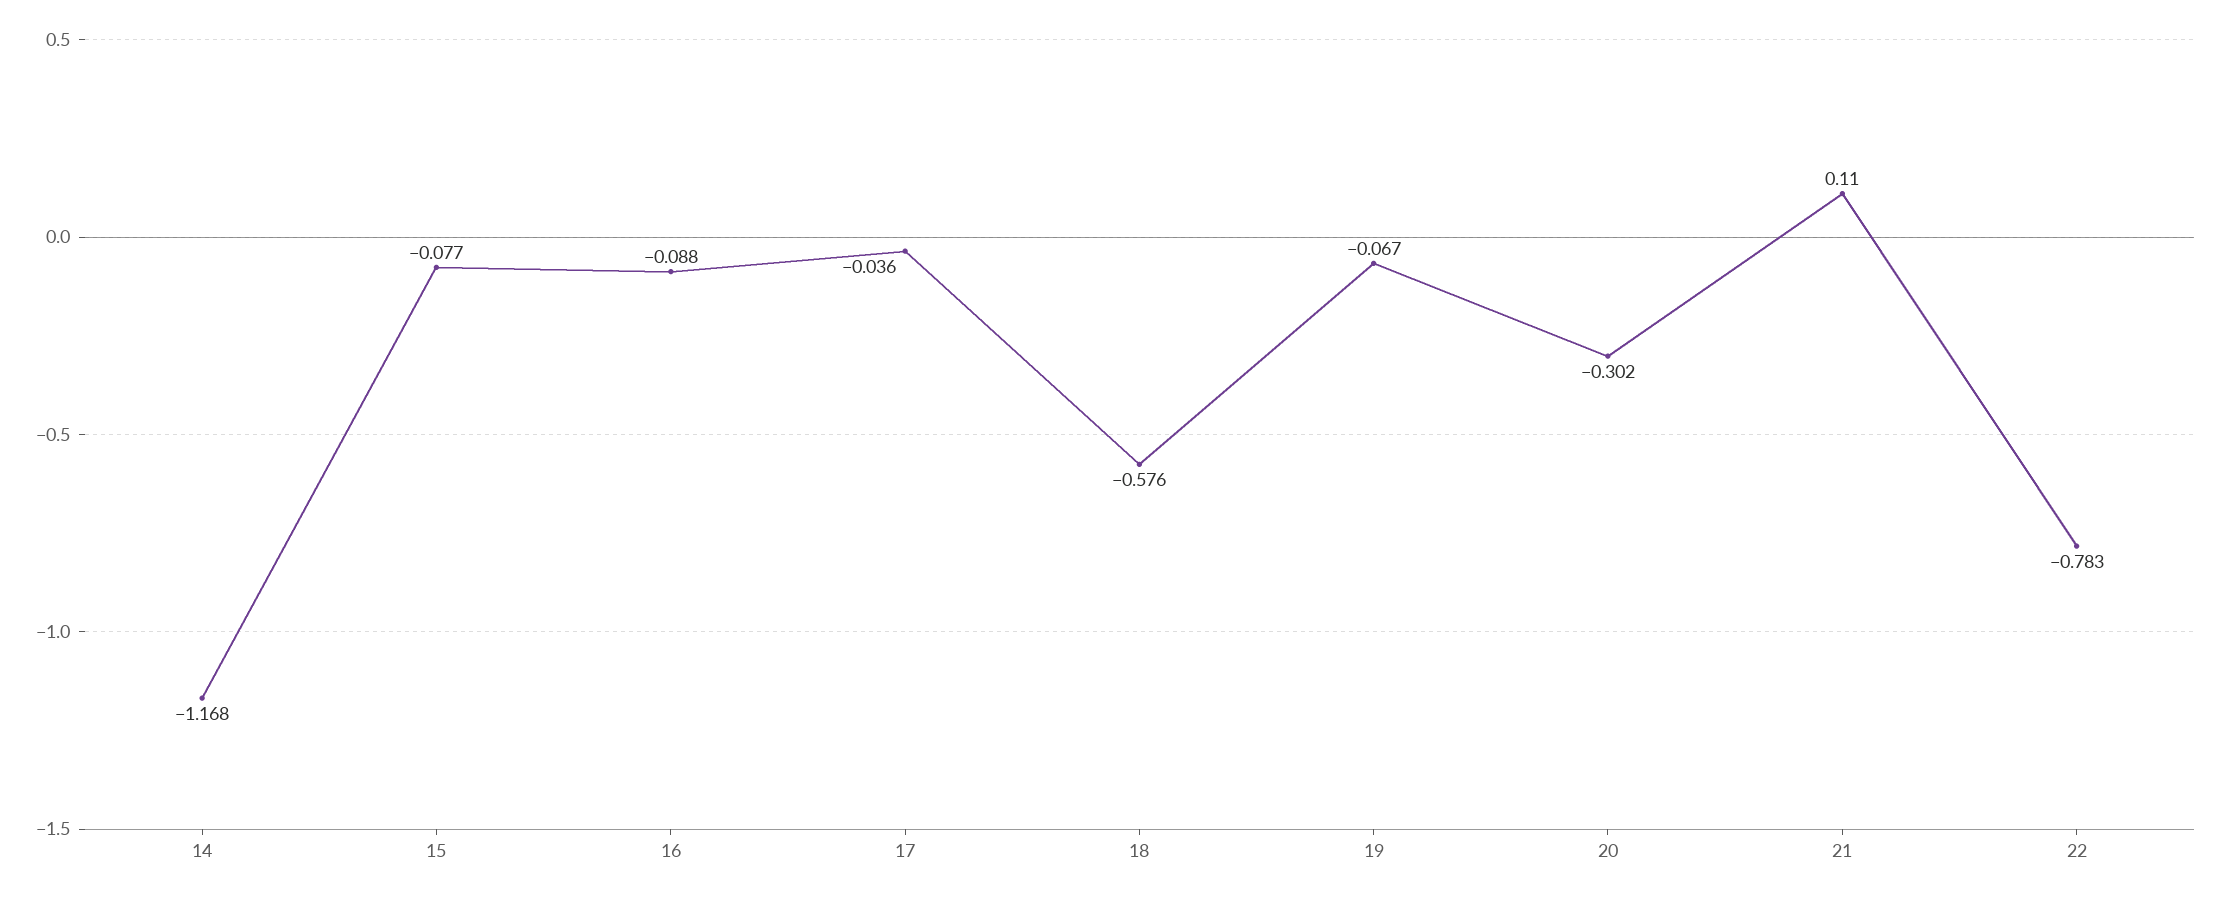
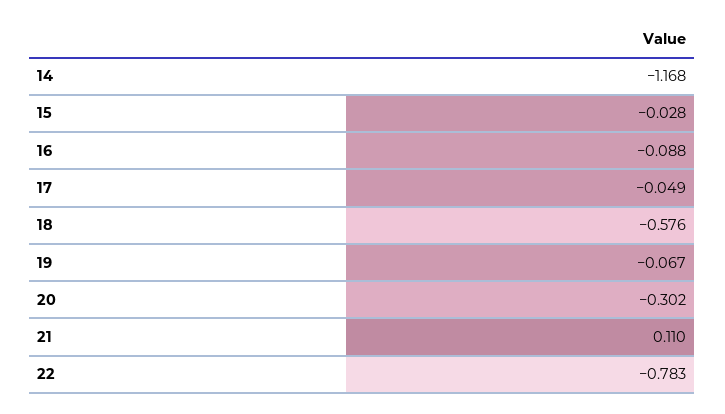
  {
    "14": -1.168,
-   "15": -0.077,
+   "15": -0.028,
    "16": -0.088,
-   "17": -0.036,
+   "17": -0.049,
    "18": -0.576,
    "19": -0.067,
    "20": -0.302,
    "21": 0.11,
    "22": -0.783
  }

